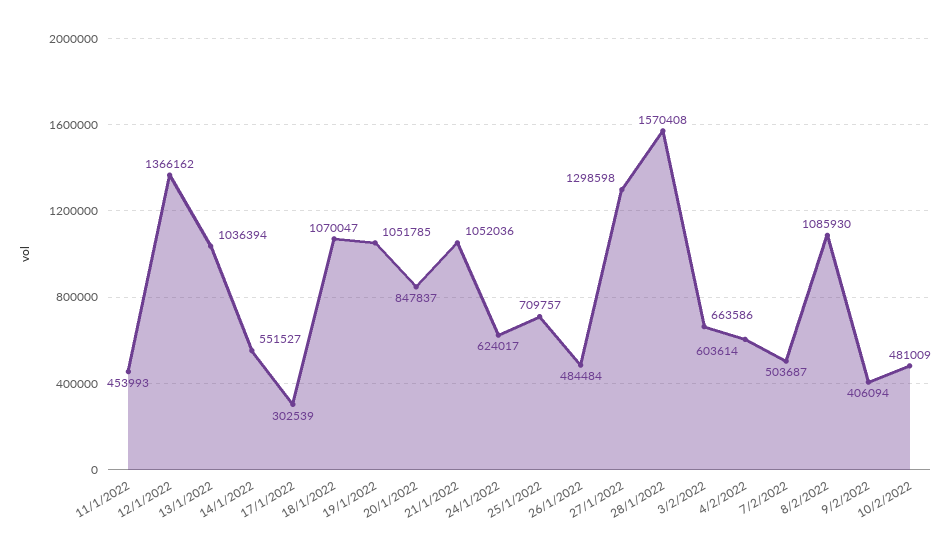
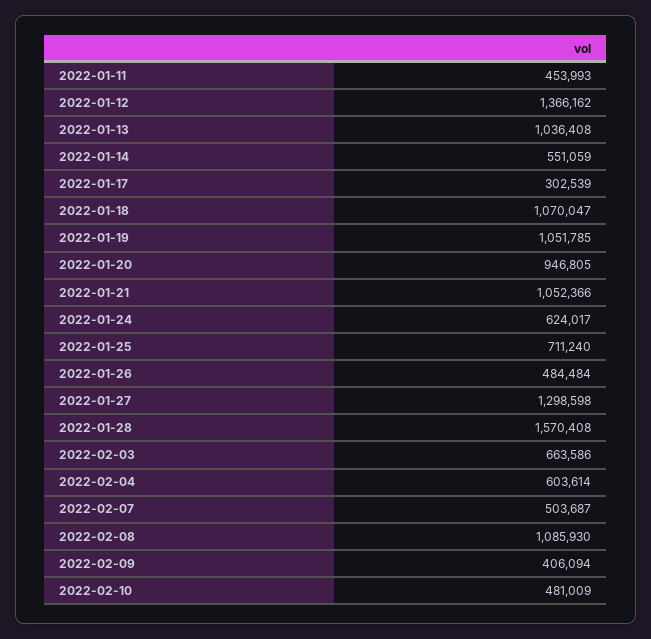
  {
    "11/1/2022": 453993,
    "12/1/2022": 1366162,
-   "13/1/2022": 1036394,
+   "13/1/2022": 1036408,
-   "14/1/2022": 551527,
+   "14/1/2022": 551059,
    "17/1/2022": 302539,
    "18/1/2022": 1070047,
    "19/1/2022": 1051785,
-   "20/1/2022": 847837,
+   "20/1/2022": 946805,
-   "21/1/2022": 1052036,
+   "21/1/2022": 1052366,
    "24/1/2022": 624017,
-   "25/1/2022": 709757,
+   "25/1/2022": 711240,
    "26/1/2022": 484484,
    "27/1/2022": 1298598,
    "28/1/2022": 1570408,
    "3/2/2022": 663586,
    "4/2/2022": 603614,
    "7/2/2022": 503687,
    "8/2/2022": 1085930,
    "9/2/2022": 406094,
    "10/2/2022": 481009
  }

